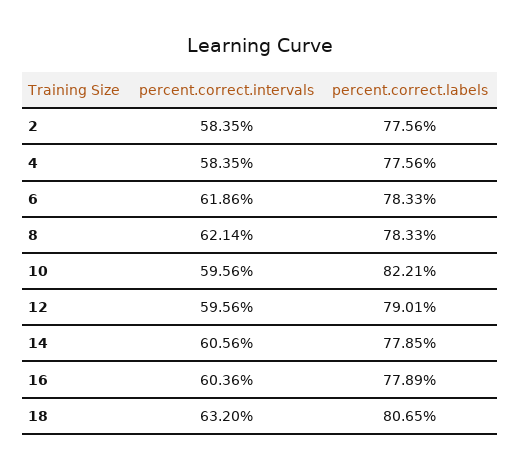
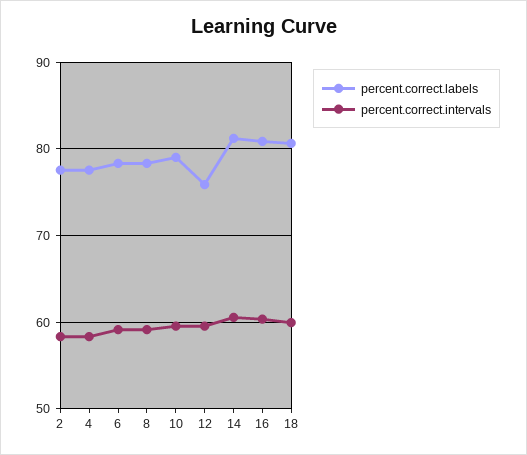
  {
    "percent.correct.intervals": {
      "2": 58.35,
      "4": 58.35,
-     "6": 61.86,
+     "6": 59,
-     "8": 62.14,
+     "8": 59,
      "10": 59.56,
      "12": 59.56,
      "14": 60.56,
      "16": 60.36,
-     "18": 63.2
+     "18": 60
    },
    "percent.correct.labels": {
      "2": 77.56,
      "4": 77.56,
      "6": 78.33,
      "8": 78.33,
-     "10": 82.21,
+     "10": 79,
-     "12": 79.01,
+     "12": 76,
-     "14": 77.85,
+     "14": 81,
-     "16": 77.89,
+     "16": 81,
      "18": 80.65
    }
  }

